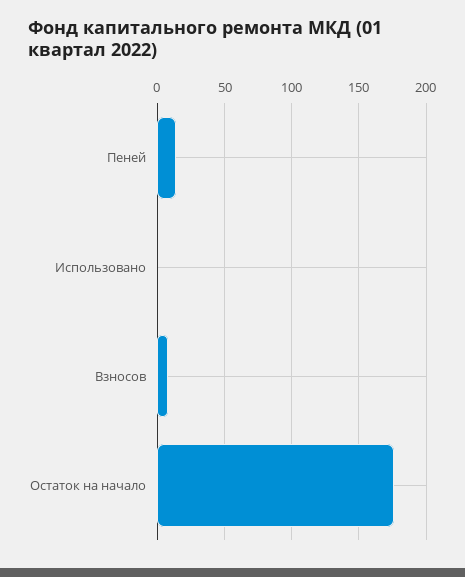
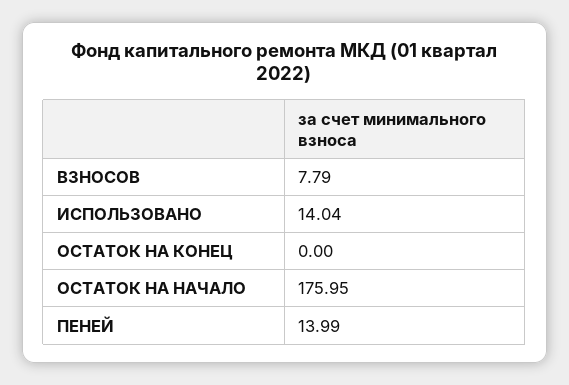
  {
    "Пеней": 13.99,
-   "Использовано": 0,
+   "Использовано": 14.04,
    "Взносов": 7.79,
-   "Остаток на начало": 175.95
+   "Остаток на начало": 175.95,
+   "ОСТАТОК НА КОНЕЦ": 0
  }

